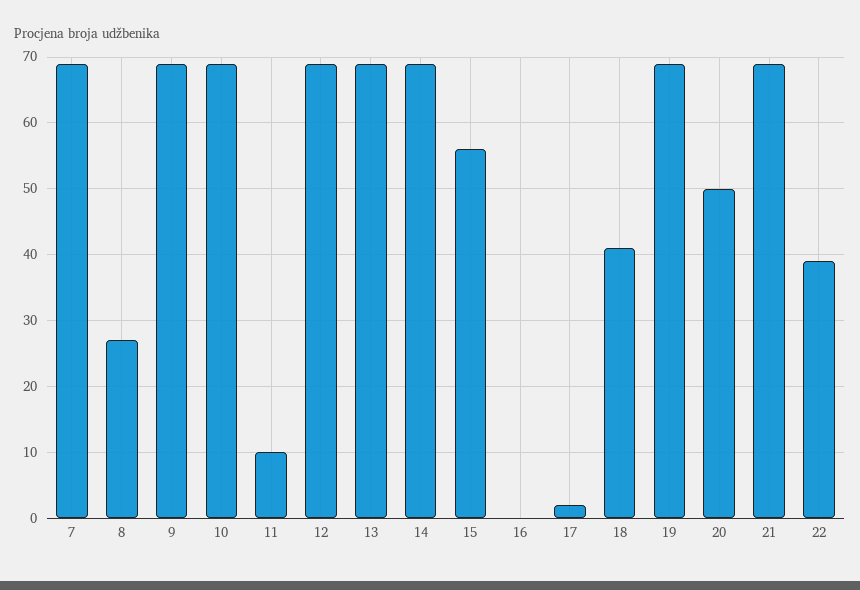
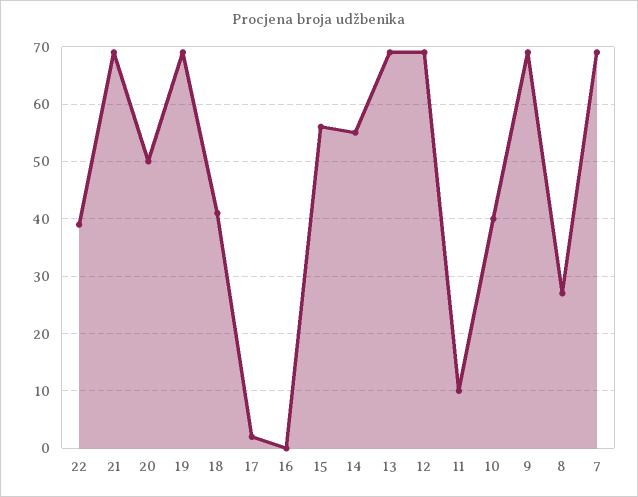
  {
    "7": 69,
    "8": 27,
    "9": 69,
-   "10": 69,
+   "10": 40,
    "11": 10,
    "12": 69,
    "13": 69,
-   "14": 69,
+   "14": 55,
    "15": 56,
    "16": 0,
    "17": 2,
    "18": 41,
    "19": 69,
    "20": 50,
    "21": 69,
    "22": 39
  }

